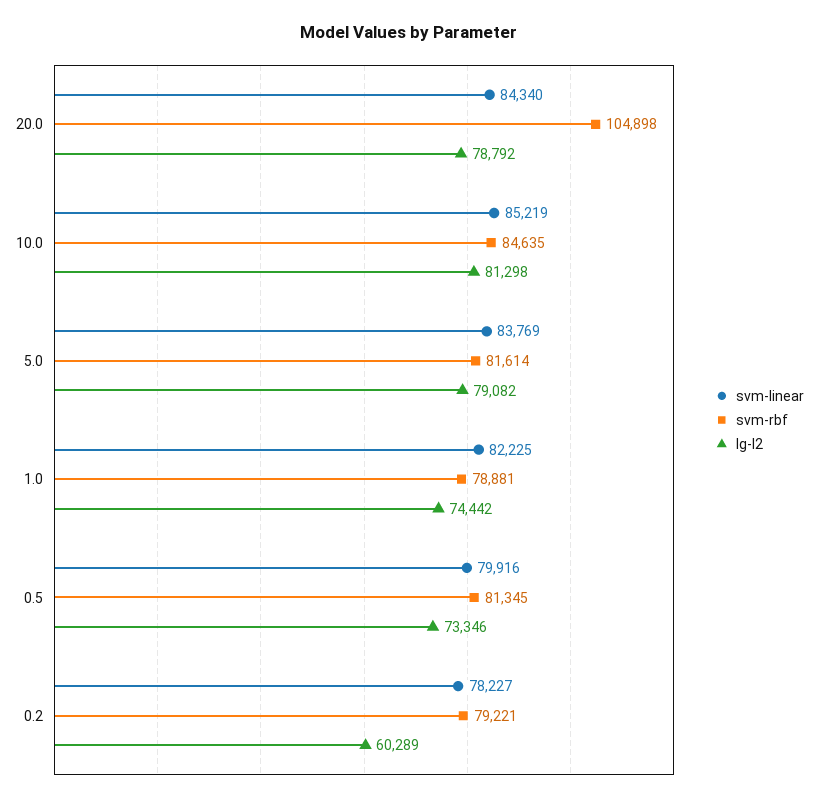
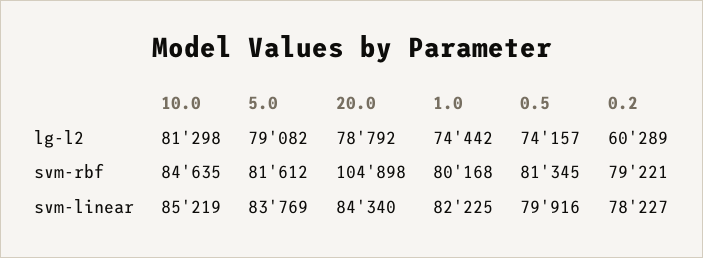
  {
    "svm-linear": {
      "20.0": 84340,
      "10.0": 85219,
      "5.0": 83769,
      "1.0": 82225,
      "0.5": 79916,
      "0.2": 78227
    },
    "svm-rbf": {
      "20.0": 104898,
      "10.0": 84635,
-     "5.0": 81614,
+     "5.0": 81612,
-     "1.0": 78881,
+     "1.0": 80168,
      "0.5": 81345,
      "0.2": 79221
    },
    "lg-l2": {
      "20.0": 78792,
      "10.0": 81298,
      "5.0": 79082,
      "1.0": 74442,
-     "0.5": 73346,
+     "0.5": 74157,
      "0.2": 60289
    }
  }

